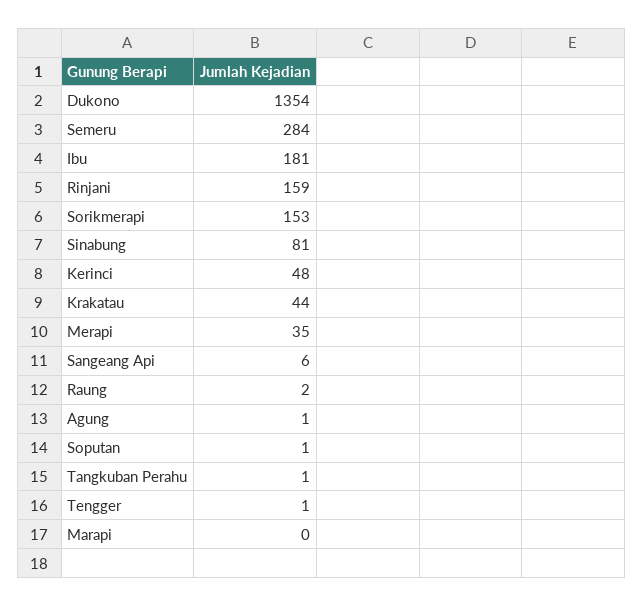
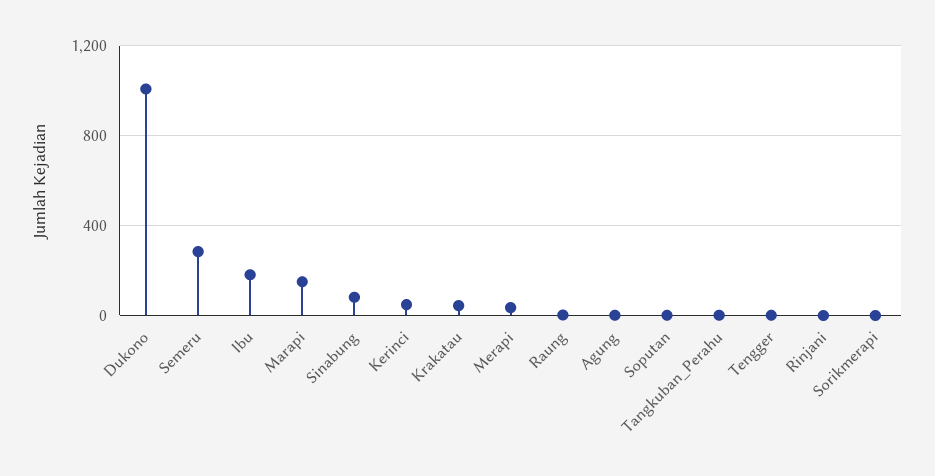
  {
-   "Dukono": 1354,
+   "Dukono": 1000,
    "Semeru": 284,
    "Ibu": 181,
-   "Rinjani": 159,
+   "Rinjani": 0,
-   "Sorikmerapi": 153,
+   "Sorikmerapi": 0,
    "Sinabung": 81,
    "Kerinci": 48,
    "Krakatau": 44,
    "Merapi": 35,
-   "Sangeang Api": 6,
    "Raung": 2,
    "Agung": 1,
    "Soputan": 1,
    "Tangkuban Perahu": 1,
    "Tengger": 1,
-   "Marapi": 0
+   "Marapi": 150
  }

